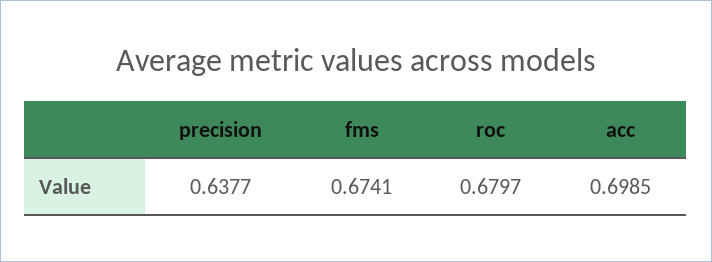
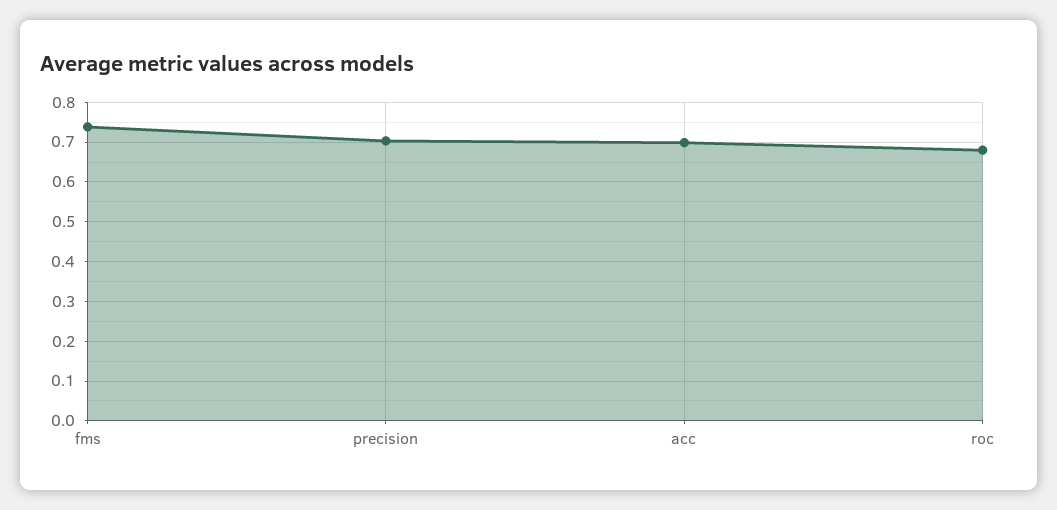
  {
-   "precision": 0.6377,
+   "precision": 0.7,
-   "fms": 0.6741,
+   "fms": 0.74,
    "roc": 0.6797,
    "acc": 0.6985
  }

